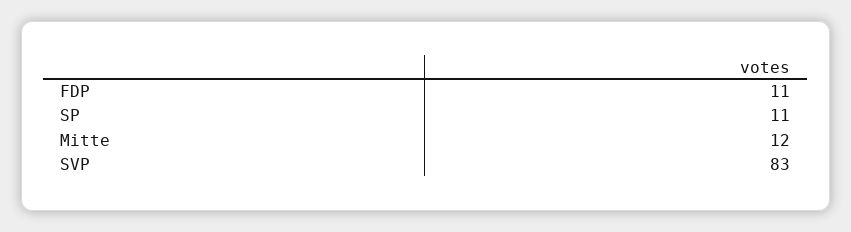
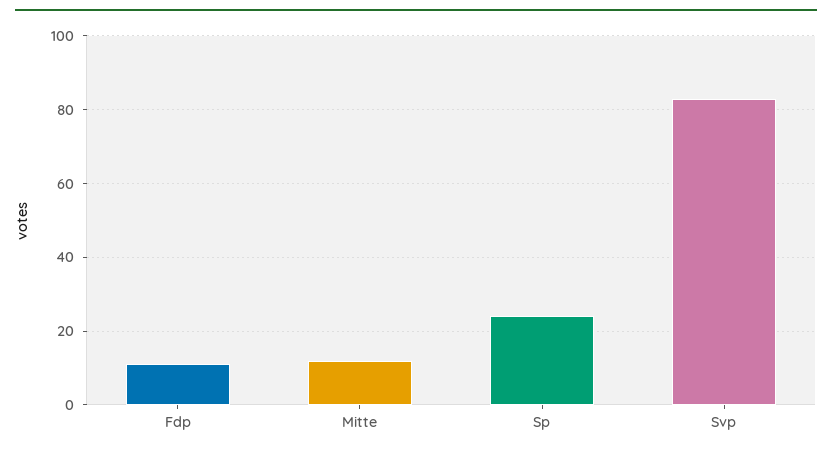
  {
    "FDP": 11,
-   "SP": 11,
+   "SP": 25,
    "Mitte": 12,
    "SVP": 83
  }

